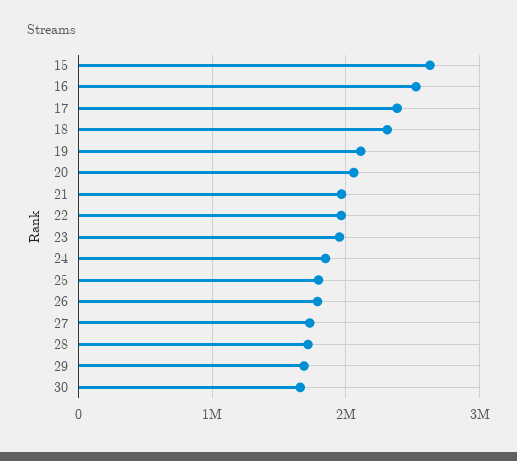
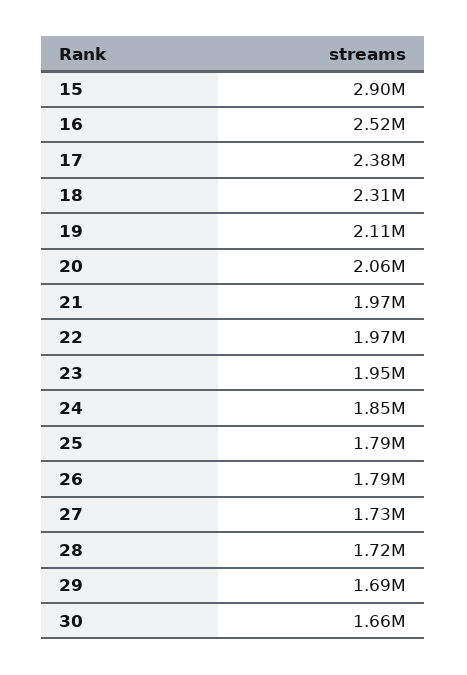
  {
-   "15": 2600000,
+   "15": 2900000,
    "16": 2520000,
    "17": 2380000,
    "18": 2310000,
    "19": 2110000,
    "20": 2060000,
    "21": 1970000,
    "22": 1970000,
    "23": 1950000,
    "24": 1850000,
    "25": 1790000,
    "26": 1790000,
    "27": 1730000,
    "28": 1720000,
    "29": 1690000,
    "30": 1660000
  }

